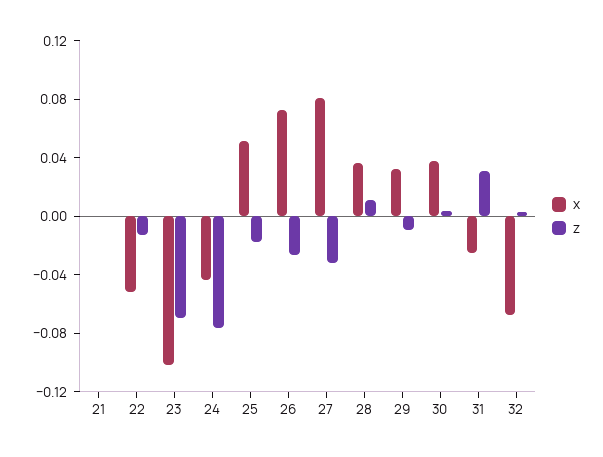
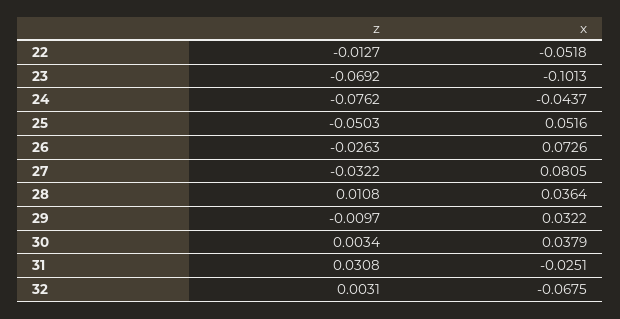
  {
    "x": {
-     "21": 0,
      "22": -0.0518,
      "23": -0.1013,
      "24": -0.0437,
      "25": 0.0516,
      "26": 0.0726,
      "27": 0.0805,
      "28": 0.0364,
      "29": 0.0322,
      "30": 0.0379,
      "31": -0.0251,
      "32": -0.0675
    },
    "z": {
-     "21": 0,
      "22": -0.0127,
      "23": -0.0692,
      "24": -0.0762,
-     "25": -0.02,
+     "25": -0.0503,
      "26": -0.0263,
      "27": -0.0322,
      "28": 0.0108,
      "29": -0.0097,
      "30": 0.0034,
      "31": 0.0308,
      "32": 0.0031
    }
  }

